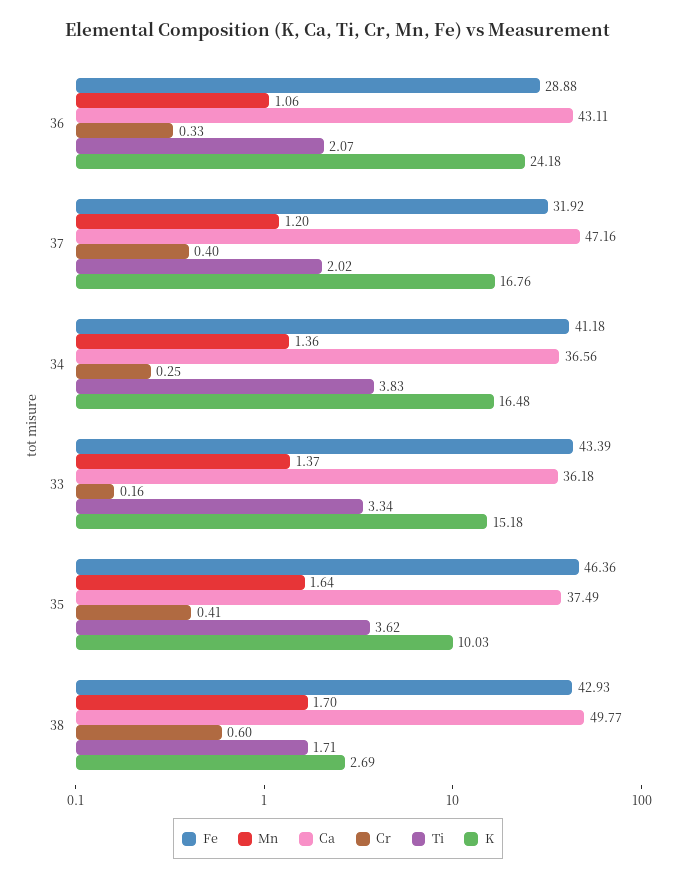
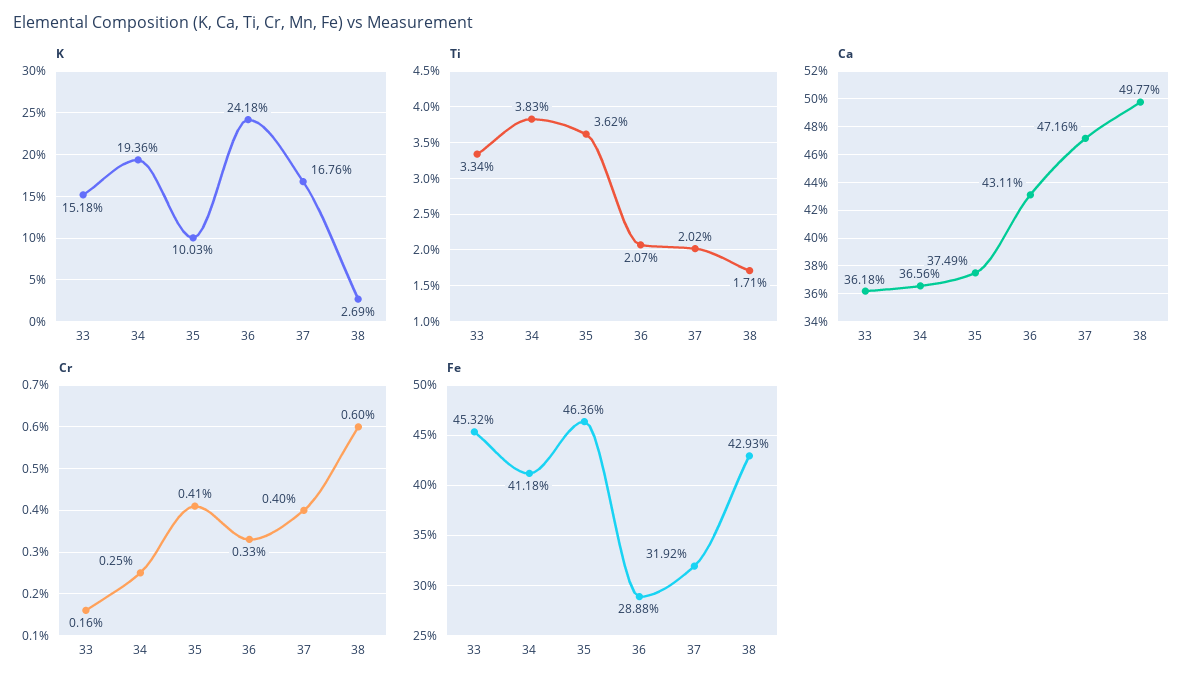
  {
    "Fe": {
      "36": 28.88,
      "37": 31.92,
      "34": 41.18,
-     "33": 43.39,
+     "33": 45.32,
      "35": 46.36,
      "38": 42.93
    },
-   "Mn": {
-     "36": 1.06,
-     "37": 1.2,
-     "34": 1.36,
-     "33": 1.37,
-     "35": 1.64,
-     "38": 1.7
-   },
    "Ca": {
      "36": 43.11,
      "37": 47.16,
      "34": 36.56,
      "33": 36.18,
      "35": 37.49,
      "38": 49.77
    },
    "Cr": {
      "36": 0.33,
      "37": 0.4,
      "34": 0.25,
      "33": 0.16,
      "35": 0.41,
      "38": 0.6
    },
    "Ti": {
      "36": 2.07,
      "37": 2.02,
      "34": 3.83,
      "33": 3.34,
      "35": 3.62,
      "38": 1.71
    },
    "K": {
      "36": 24.18,
      "37": 16.76,
-     "34": 16.48,
+     "34": 19.36,
      "33": 15.18,
      "35": 10.03,
      "38": 2.69
    }
  }

